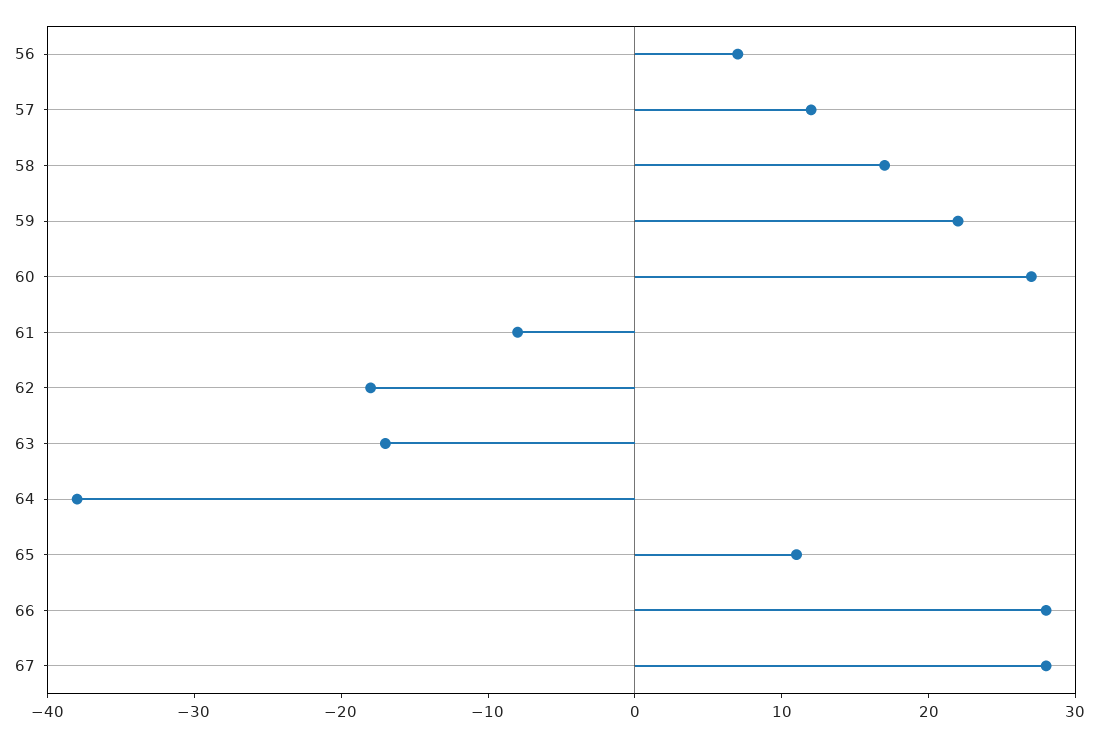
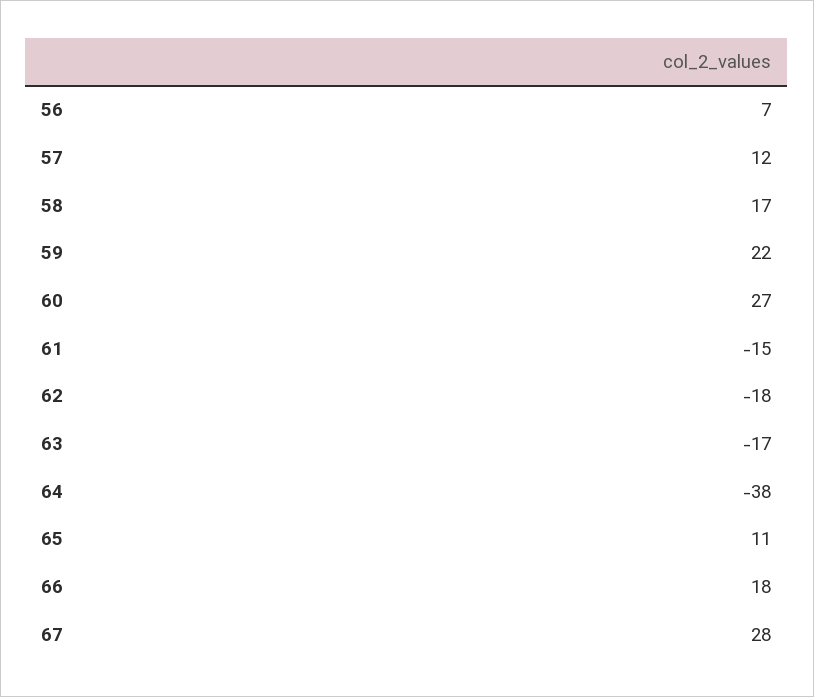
  {
    "56": 7,
    "57": 12,
    "58": 17,
    "59": 22,
    "60": 27,
-   "61": -8,
+   "61": -15,
    "62": -18,
    "63": -17,
    "64": -38,
    "65": 11,
-   "66": 28,
+   "66": 18,
    "67": 28
  }

